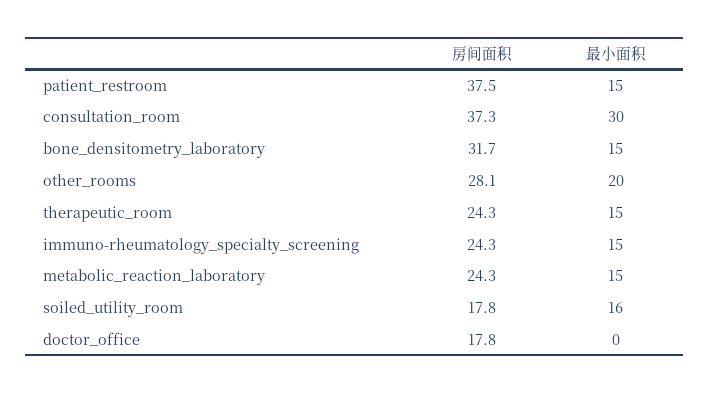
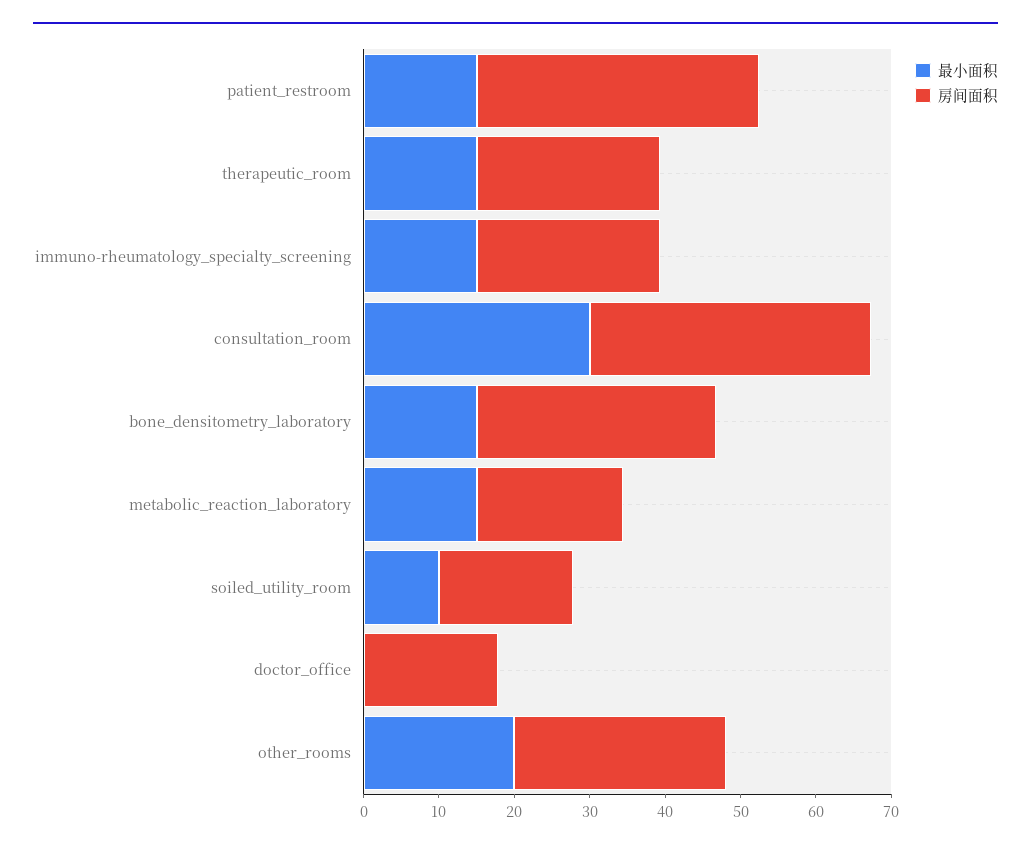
  {
    "房间面积": {
      "patient_restroom": 37.5,
      "consultation_room": 37.3,
      "bone_densitometry_laboratory": 31.7,
      "other_rooms": 28.1,
      "therapeutic_room": 24.3,
      "immuno-rheumatology_specialty_screening": 24.3,
-     "metabolic_reaction_laboratory": 24.3,
+     "metabolic_reaction_laboratory": 20,
      "soiled_utility_room": 17.8,
      "doctor_office": 17.8
    },
    "最小面积": {
      "patient_restroom": 15,
      "consultation_room": 30,
      "bone_densitometry_laboratory": 15,
      "other_rooms": 20,
      "therapeutic_room": 15,
      "immuno-rheumatology_specialty_screening": 15,
      "metabolic_reaction_laboratory": 15,
-     "soiled_utility_room": 16,
+     "soiled_utility_room": 10,
      "doctor_office": 0
    }
  }

